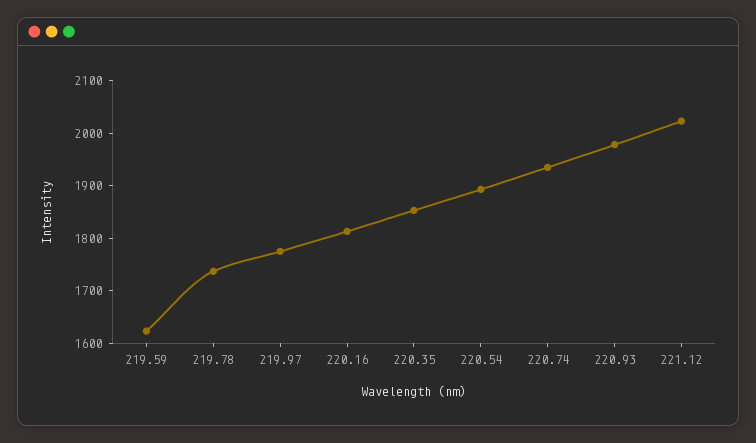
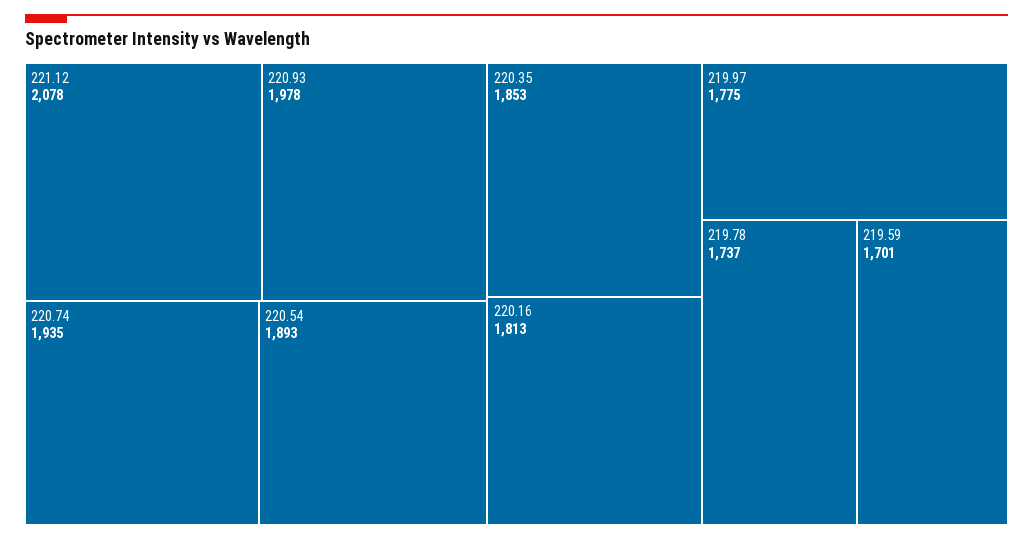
  {
-   "219.59": 1620,
+   "219.59": 1701,
    "219.78": 1737,
    "219.97": 1775,
    "220.16": 1813,
    "220.35": 1853,
    "220.54": 1893,
    "220.74": 1935,
    "220.93": 1978,
-   "221.12": 2020
+   "221.12": 2078
  }

